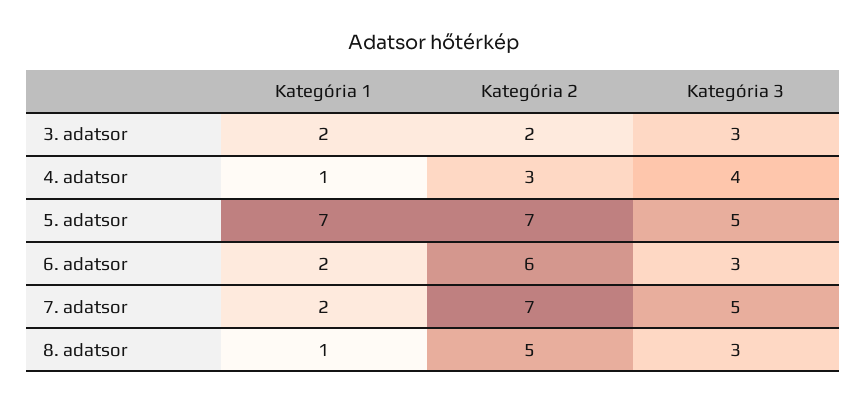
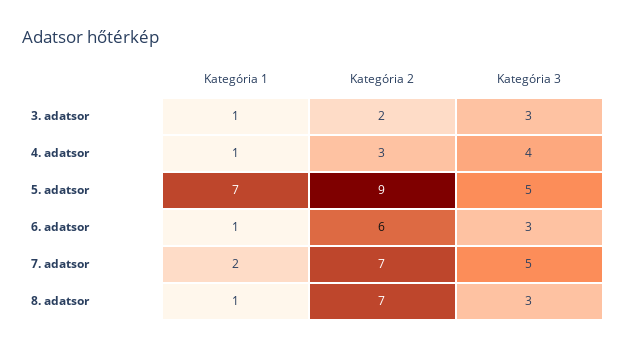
  {
    "Kategória 1": {
-     "3. adatsor": 2,
+     "3. adatsor": 1,
      "4. adatsor": 1,
      "5. adatsor": 7,
-     "6. adatsor": 2,
+     "6. adatsor": 1,
      "7. adatsor": 2,
      "8. adatsor": 1
    },
    "Kategória 2": {
      "3. adatsor": 2,
      "4. adatsor": 3,
-     "5. adatsor": 7,
+     "5. adatsor": 9,
      "6. adatsor": 6,
      "7. adatsor": 7,
-     "8. adatsor": 5
+     "8. adatsor": 7
    },
    "Kategória 3": {
      "3. adatsor": 3,
      "4. adatsor": 4,
      "5. adatsor": 5,
      "6. adatsor": 3,
      "7. adatsor": 5,
      "8. adatsor": 3
    }
  }

